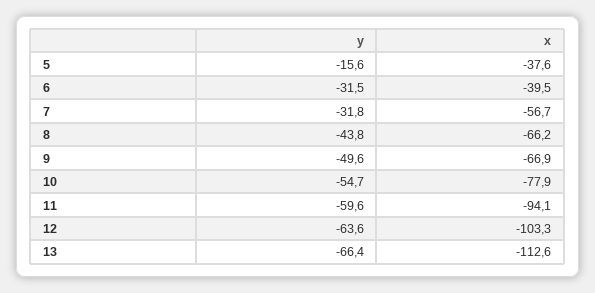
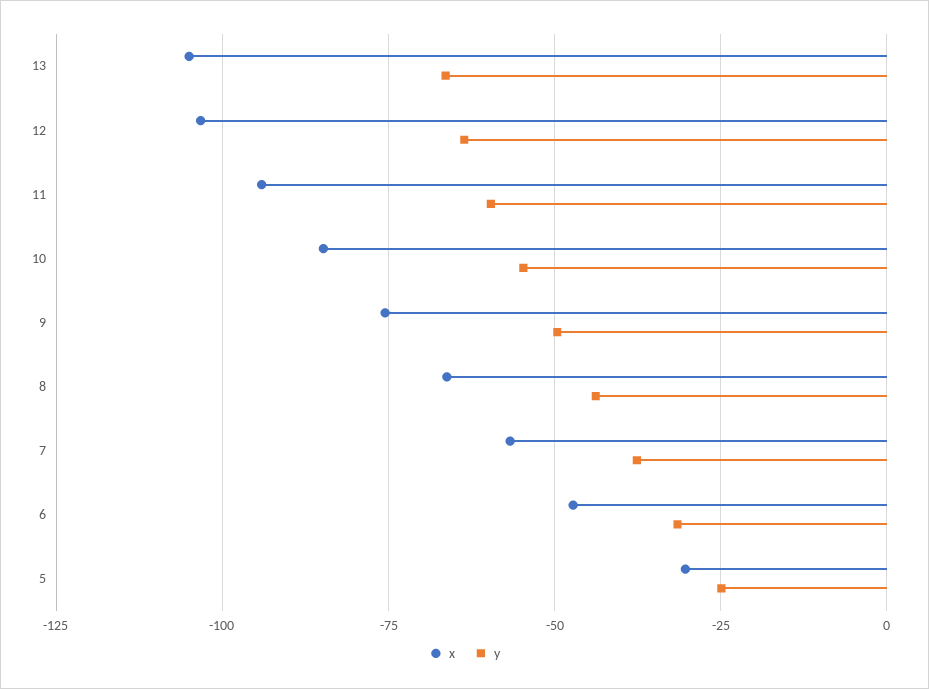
  {
    "y": {
-     "5": -15.6,
+     "5": -25,
      "6": -31.5,
-     "7": -31.8,
+     "7": -37.5,
      "8": -43.8,
      "9": -49.6,
      "10": -54.7,
      "11": -59.6,
      "12": -63.6,
      "13": -66.4
    },
    "x": {
-     "5": -37.6,
+     "5": -30,
-     "6": -39.5,
+     "6": -47.5,
      "7": -56.7,
      "8": -66.2,
-     "9": -66.9,
+     "9": -75,
-     "10": -77.9,
+     "10": -85,
      "11": -94.1,
      "12": -103.3,
-     "13": -112.6
+     "13": -105
    }
  }

